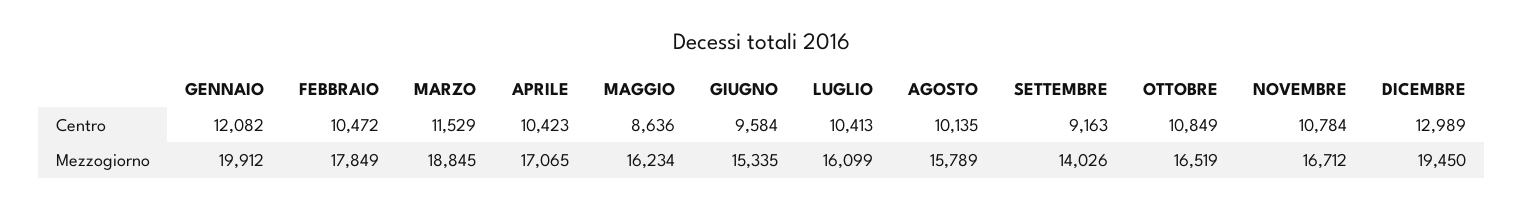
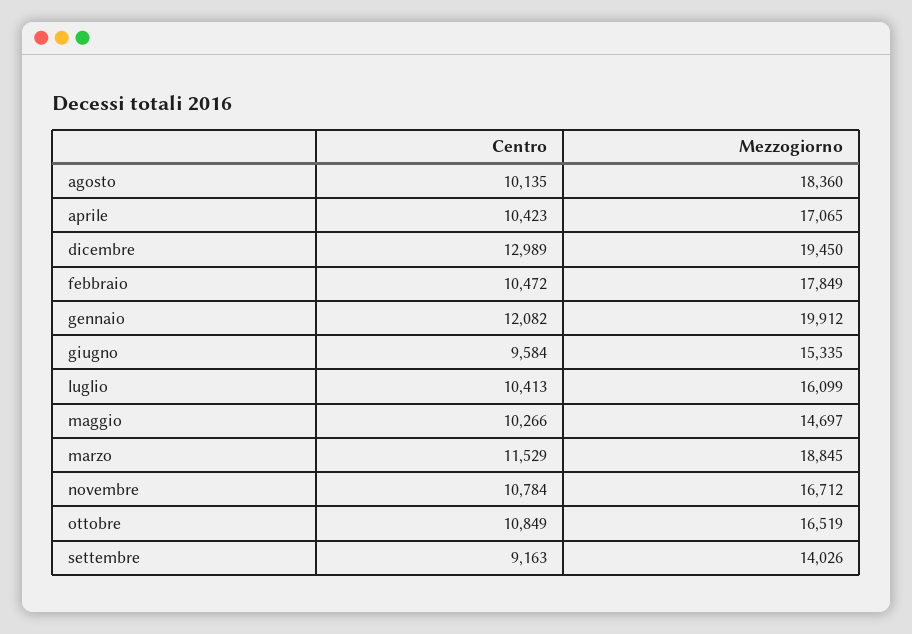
  {
    "GENNAIO": {
      "Centro": 12082,
      "Mezzogiorno": 19912
    },
    "FEBBRAIO": {
      "Centro": 10472,
      "Mezzogiorno": 17849
    },
    "MARZO": {
      "Centro": 11529,
      "Mezzogiorno": 18845
    },
    "APRILE": {
      "Centro": 10423,
      "Mezzogiorno": 17065
    },
    "MAGGIO": {
-     "Centro": 8636,
+     "Centro": 10266,
-     "Mezzogiorno": 16234
+     "Mezzogiorno": 14697
    },
    "GIUGNO": {
      "Centro": 9584,
      "Mezzogiorno": 15335
    },
    "LUGLIO": {
      "Centro": 10413,
      "Mezzogiorno": 16099
    },
    "AGOSTO": {
      "Centro": 10135,
-     "Mezzogiorno": 15789
+     "Mezzogiorno": 18360
    },
    "SETTEMBRE": {
      "Centro": 9163,
      "Mezzogiorno": 14026
    },
    "OTTOBRE": {
      "Centro": 10849,
      "Mezzogiorno": 16519
    },
    "NOVEMBRE": {
      "Centro": 10784,
      "Mezzogiorno": 16712
    },
    "DICEMBRE": {
      "Centro": 12989,
      "Mezzogiorno": 19450
    }
  }

